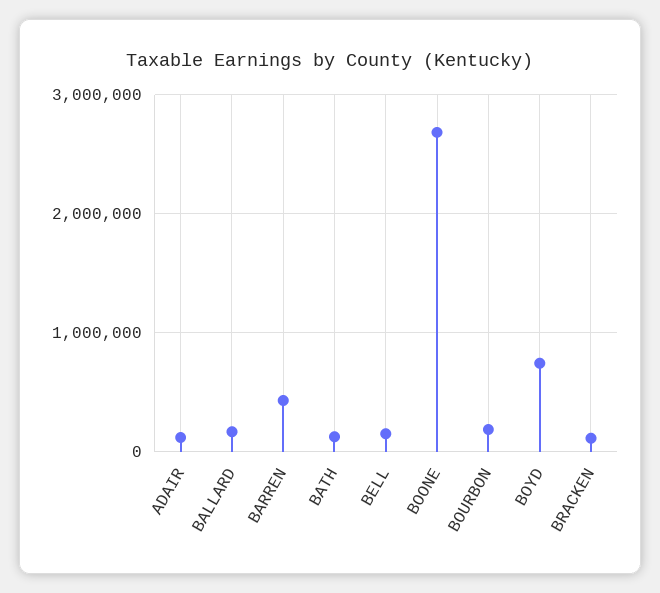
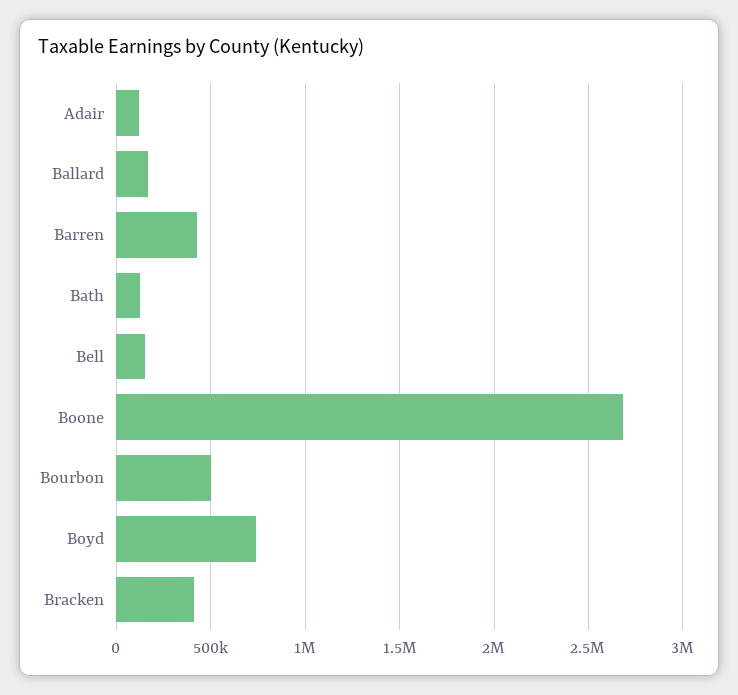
  {
    "ADAIR": 100000,
    "BALLARD": 150000,
    "BARREN": 450000,
    "BATH": 100000,
    "BELL": 150000,
    "BOONE": 2700000,
-   "BOURBON": 200000,
+   "BOURBON": 500000,
    "BOYD": 750000,
-   "BRACKEN": 100000
+   "BRACKEN": 400000
  }

